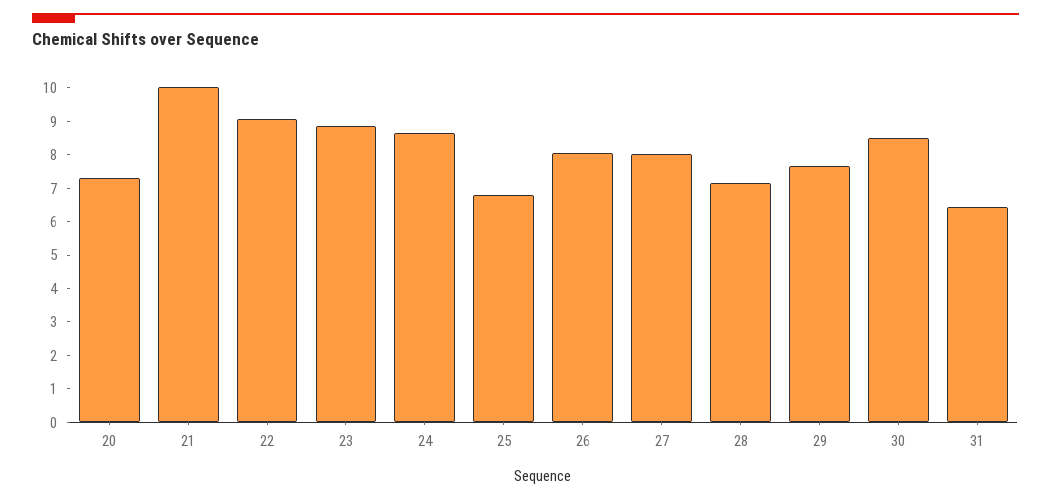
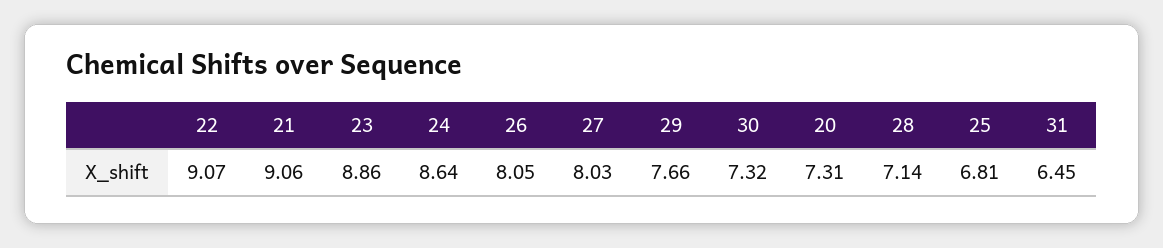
  {
    "20": 7.31,
-   "21": 10,
+   "21": 9.06,
    "22": 9.07,
    "23": 8.86,
    "24": 8.64,
    "25": 6.81,
    "26": 8.05,
    "27": 8.03,
    "28": 7.14,
    "29": 7.66,
-   "30": 8.5,
+   "30": 7.32,
    "31": 6.45
  }

